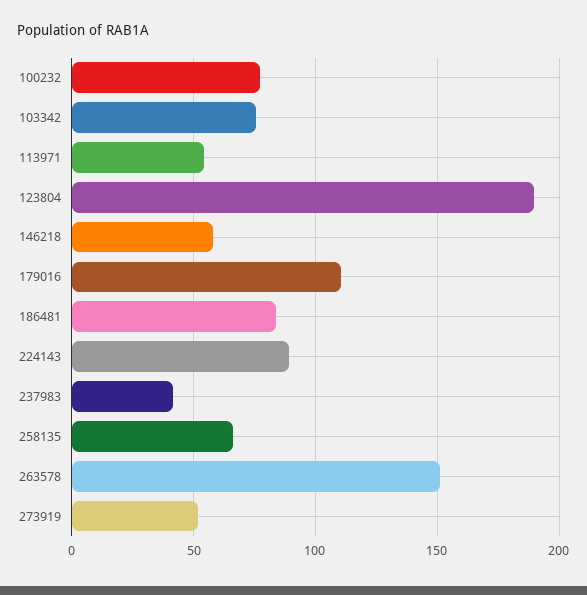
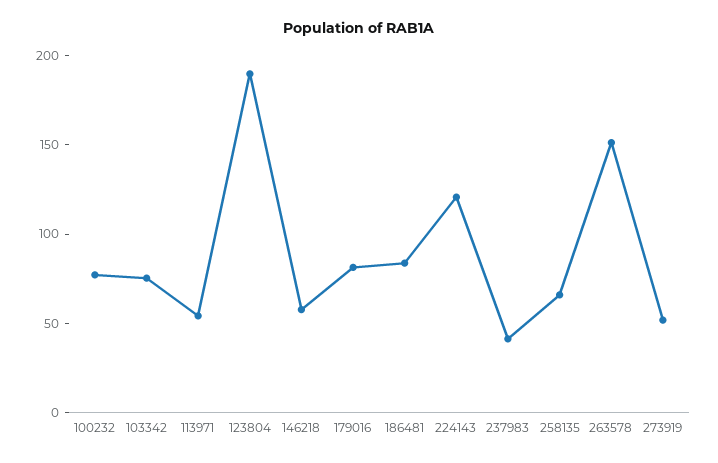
  {
    "100232": 75,
    "103342": 75,
    "113971": 55,
    "123804": 190,
    "146218": 60,
-   "179016": 110,
+   "179016": 80,
    "186481": 85,
-   "224143": 90,
+   "224143": 120,
    "237983": 40,
    "258135": 65,
    "263578": 150,
    "273919": 50
  }

